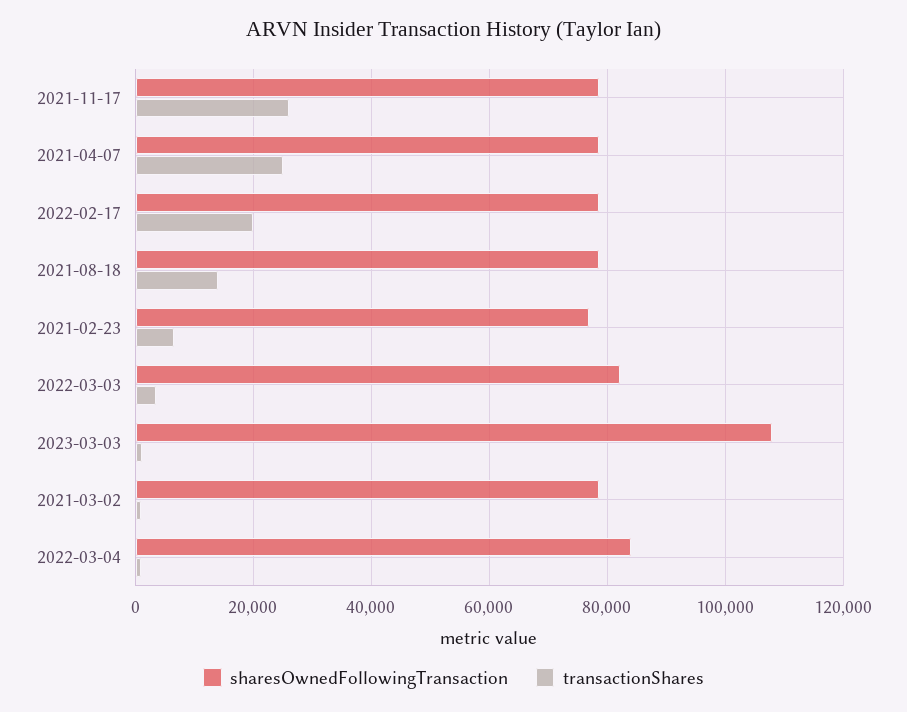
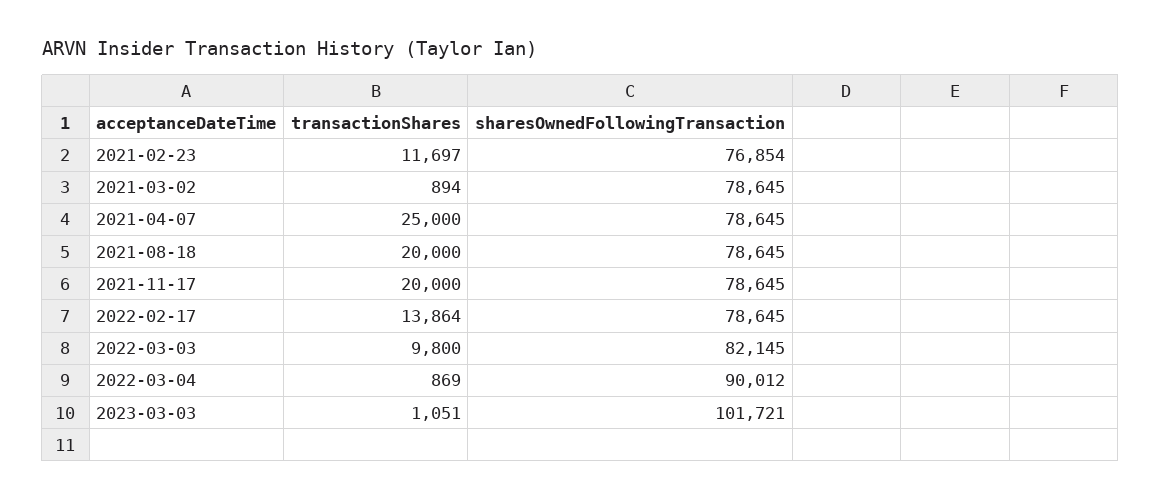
  {
    "sharesOwnedFollowingTransaction": {
      "2021-11-17": 78645,
      "2021-04-07": 78645,
      "2022-02-17": 78645,
      "2021-08-18": 78645,
      "2021-02-23": 76854,
      "2022-03-03": 82145,
-     "2023-03-03": 108000,
+     "2023-03-03": 101721,
      "2021-03-02": 78645,
-     "2022-03-04": 84000
+     "2022-03-04": 90012
    },
    "transactionShares": {
-     "2021-11-17": 26000,
+     "2021-11-17": 20000,
      "2021-04-07": 25000,
-     "2022-02-17": 20000,
+     "2022-02-17": 13864,
-     "2021-08-18": 14000,
+     "2021-08-18": 20000,
-     "2021-02-23": 6000,
+     "2021-02-23": 11697,
-     "2022-03-03": 4000,
+     "2022-03-03": 9800,
      "2023-03-03": 1051,
      "2021-03-02": 894,
      "2022-03-04": 869
    }
  }

